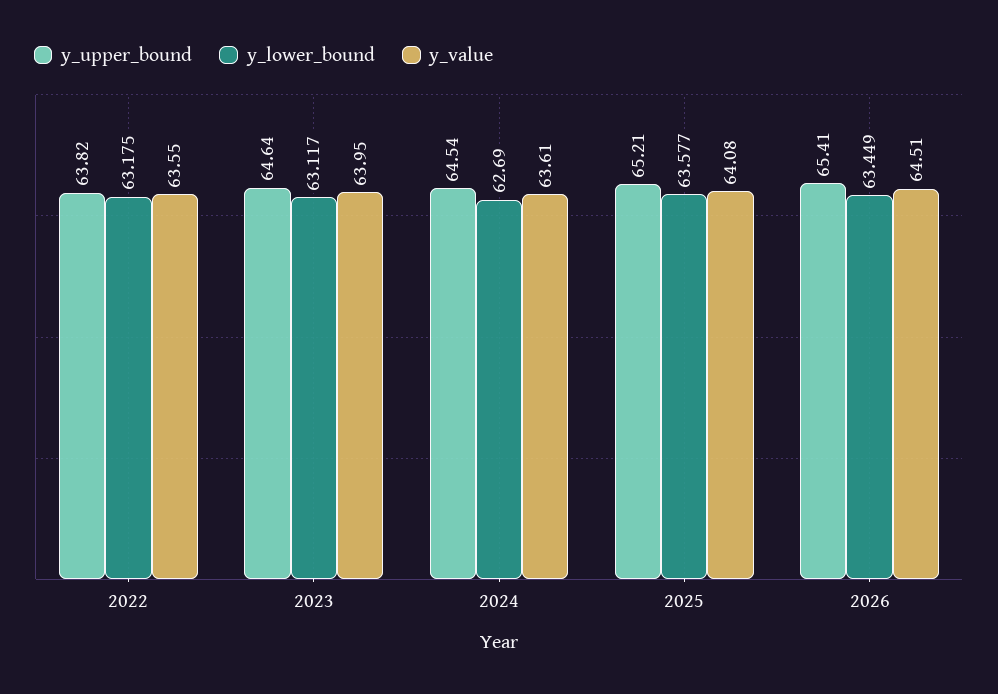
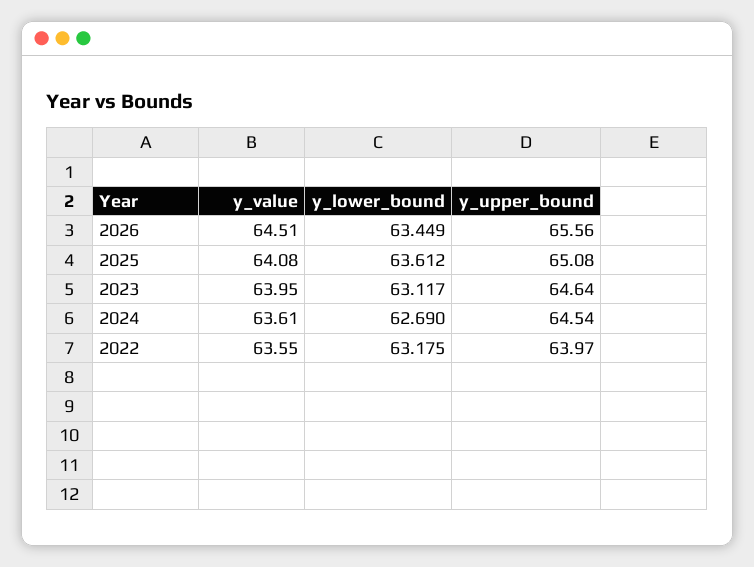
  {
    "y_upper_bound": {
-     "2022": 63.82,
+     "2022": 63.97,
      "2023": 64.64,
      "2024": 64.54,
-     "2025": 65.21,
+     "2025": 65.08,
-     "2026": 65.41
+     "2026": 65.56
    },
    "y_lower_bound": {
      "2022": 63.175,
      "2023": 63.117,
      "2024": 62.69,
-     "2025": 63.577,
+     "2025": 63.612,
      "2026": 63.449
    },
    "y_value": {
      "2022": 63.55,
      "2023": 63.95,
      "2024": 63.61,
      "2025": 64.08,
      "2026": 64.51
    }
  }

